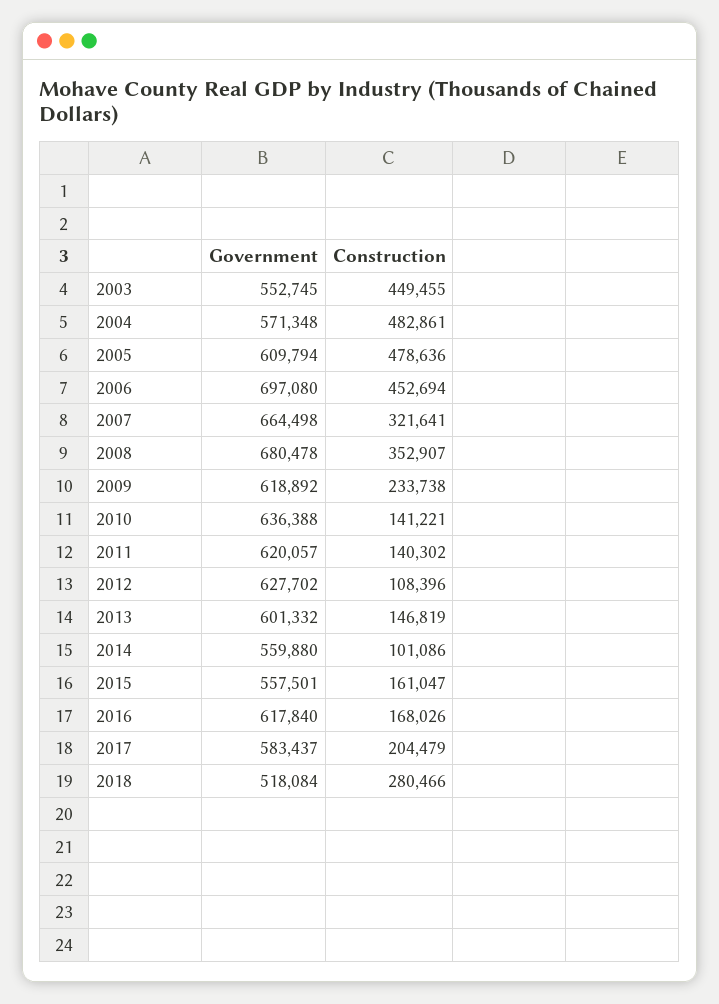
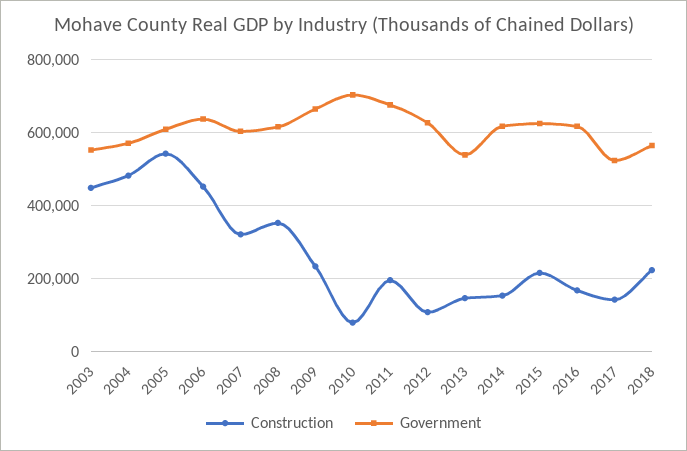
  {
    "Government": {
      "2003": 552745,
      "2004": 571348,
      "2005": 609794,
-     "2006": 697080,
+     "2006": 640000,
-     "2007": 664498,
+     "2007": 600000,
-     "2008": 680478,
+     "2008": 620000,
-     "2009": 618892,
+     "2009": 660000,
-     "2010": 636388,
+     "2010": 700000,
-     "2011": 620057,
+     "2011": 680000,
      "2012": 627702,
-     "2013": 601332,
+     "2013": 540000,
-     "2014": 559880,
+     "2014": 620000,
-     "2015": 557501,
+     "2015": 620000,
      "2016": 617840,
-     "2017": 583437,
+     "2017": 520000,
-     "2018": 518084
+     "2018": 560000
    },
    "Construction": {
      "2003": 449455,
      "2004": 482861,
-     "2005": 478636,
+     "2005": 540000,
      "2006": 452694,
      "2007": 321641,
      "2008": 352907,
      "2009": 233738,
-     "2010": 141221,
+     "2010": 80000,
-     "2011": 140302,
+     "2011": 200000,
      "2012": 108396,
      "2013": 146819,
-     "2014": 101086,
+     "2014": 160000,
-     "2015": 161047,
+     "2015": 220000,
      "2016": 168026,
-     "2017": 204479,
+     "2017": 140000,
-     "2018": 280466
+     "2018": 220000
    }
  }

